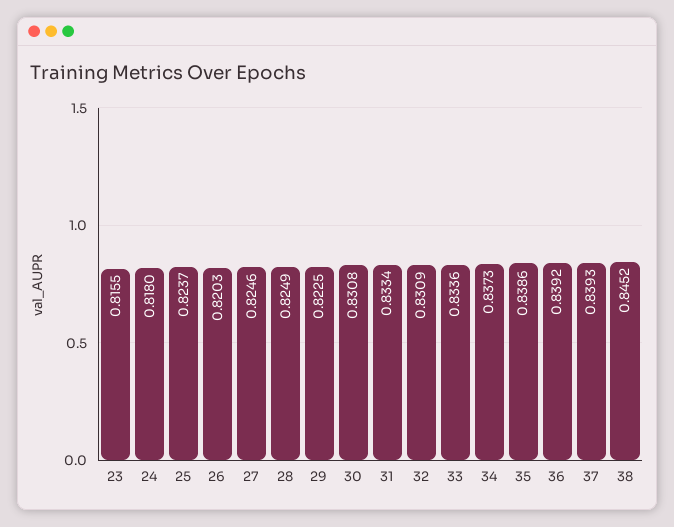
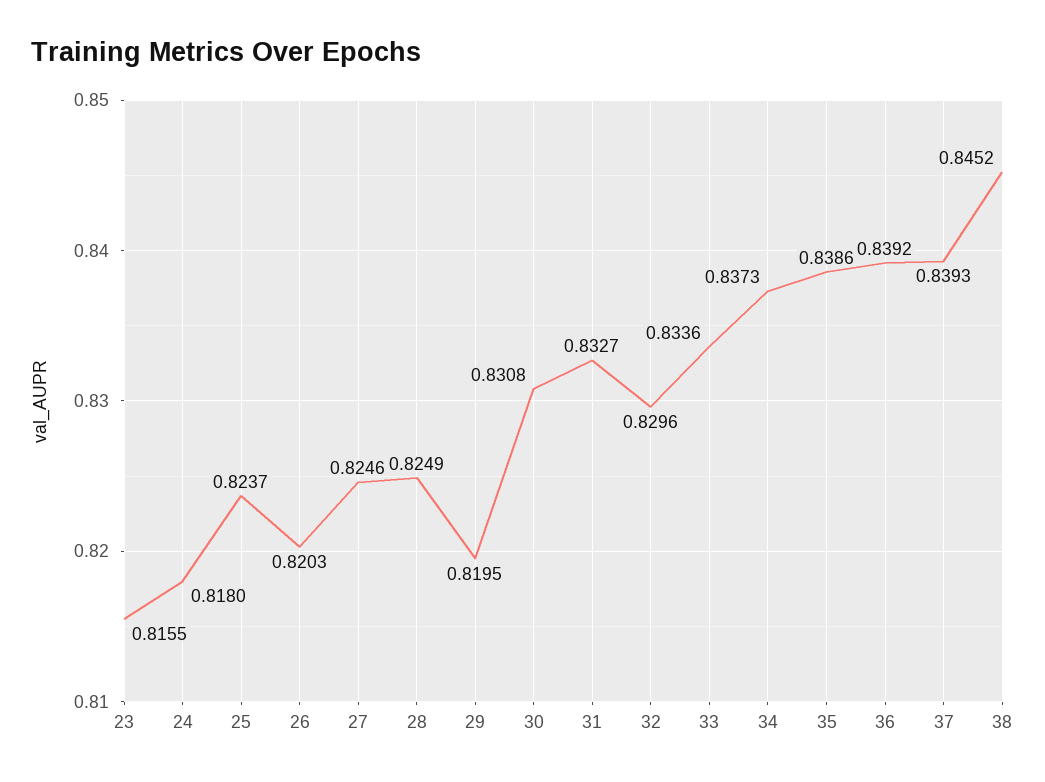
  {
    "23": 0.8155,
    "24": 0.818,
    "25": 0.8237,
    "26": 0.8203,
    "27": 0.8246,
    "28": 0.8249,
-   "29": 0.8225,
+   "29": 0.8195,
    "30": 0.8308,
-   "31": 0.8334,
+   "31": 0.8327,
-   "32": 0.8309,
+   "32": 0.8296,
    "33": 0.8336,
    "34": 0.8373,
    "35": 0.8386,
    "36": 0.8392,
    "37": 0.8393,
    "38": 0.8452
  }

